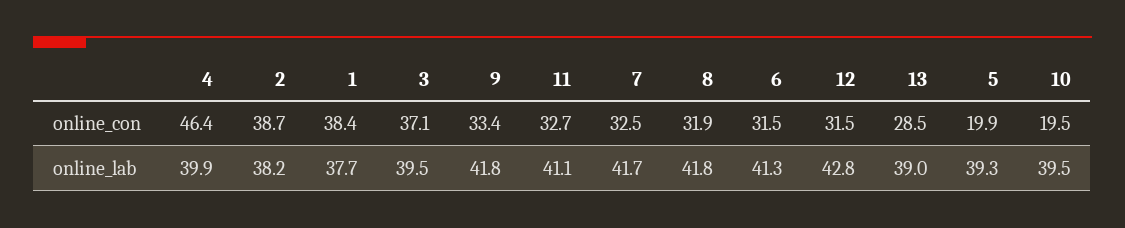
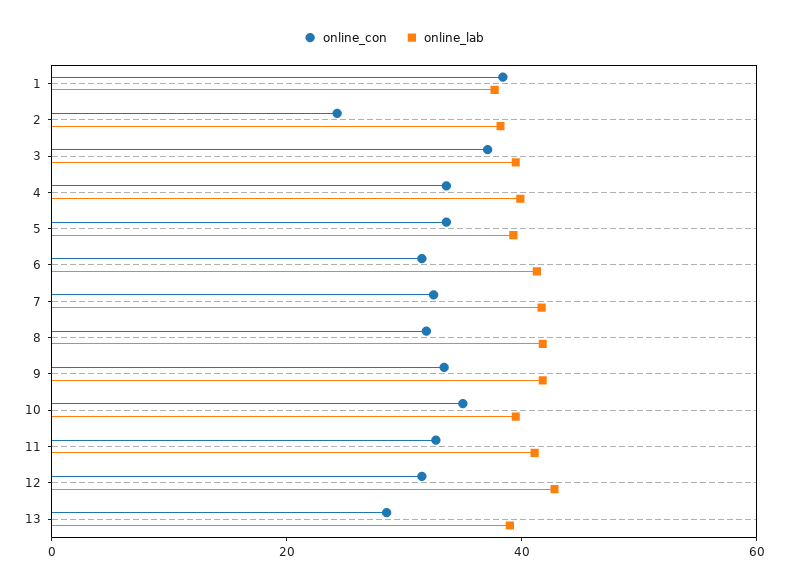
  {
    "online_con": {
-     "4": 46.4,
+     "4": 35,
-     "2": 38.7,
+     "2": 25,
      "1": 38.4,
      "3": 37.1,
      "9": 33.4,
      "11": 32.7,
      "7": 32.5,
      "8": 31.9,
      "6": 31.5,
      "12": 31.5,
      "13": 28.5,
-     "5": 19.9,
+     "5": 35,
-     "10": 19.5
+     "10": 35
    },
    "online_lab": {
      "4": 39.9,
      "2": 38.2,
      "1": 37.7,
      "3": 39.5,
      "9": 41.8,
      "11": 41.1,
      "7": 41.7,
      "8": 41.8,
      "6": 41.3,
      "12": 42.8,
      "13": 39,
      "5": 39.3,
      "10": 39.5
    }
  }

